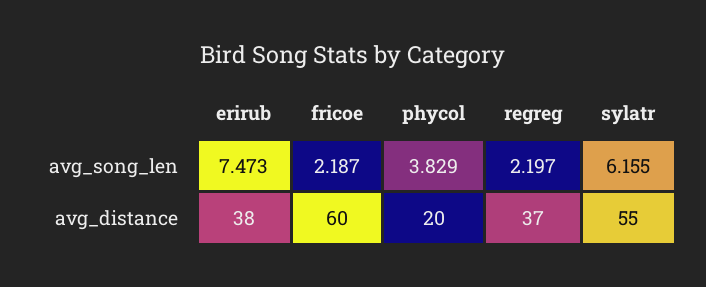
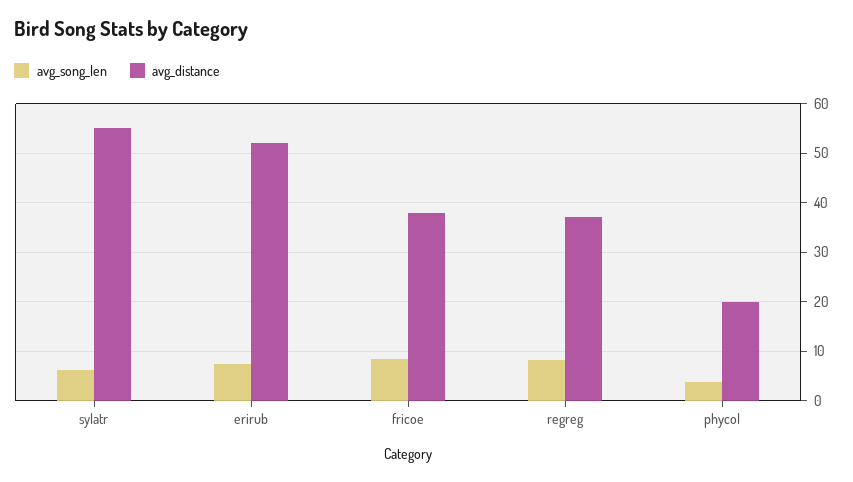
  {
    "avg_song_len": {
      "erirub": 7.473,
-     "fricoe": 2.187,
+     "fricoe": 8,
      "phycol": 3.829,
-     "regreg": 2.197,
+     "regreg": 8,
      "sylatr": 6.155
    },
    "avg_distance": {
-     "erirub": 38,
+     "erirub": 52,
-     "fricoe": 60,
+     "fricoe": 38,
      "phycol": 20,
      "regreg": 37,
      "sylatr": 55
    }
  }

